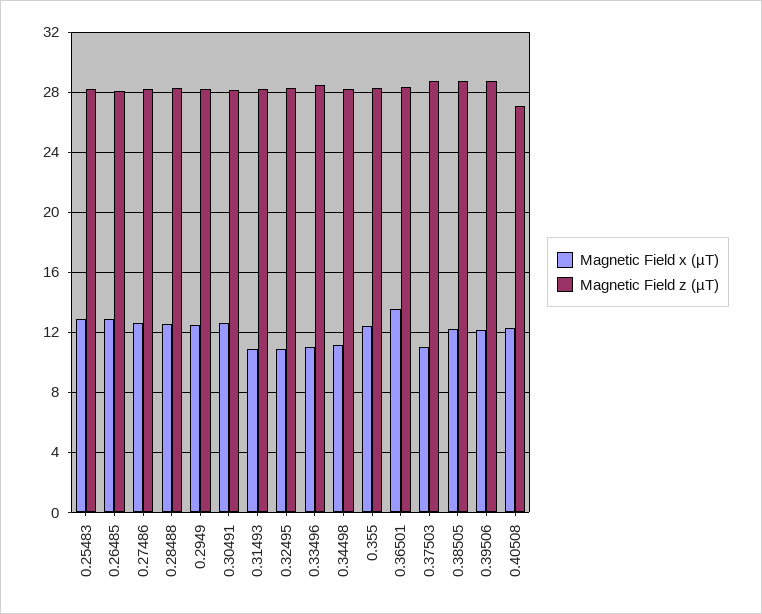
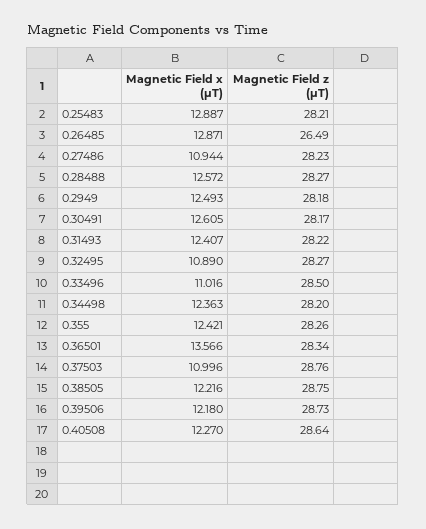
  {
    "Magnetic Field x (µT)": {
      "0.25483": 12.887,
      "0.26485": 12.871,
-     "0.27486": 12.5,
+     "0.27486": 10.944,
      "0.28488": 12.572,
      "0.2949": 12.493,
      "0.30491": 12.605,
-     "0.31493": 11,
+     "0.31493": 12.407,
      "0.32495": 10.89,
      "0.33496": 11.016,
-     "0.34498": 11,
+     "0.34498": 12.363,
      "0.355": 12.421,
      "0.36501": 13.566,
      "0.37503": 10.996,
      "0.38505": 12.216,
      "0.39506": 12.18,
      "0.40508": 12.27
    },
    "Magnetic Field z (µT)": {
      "0.25483": 28.21,
-     "0.26485": 28,
+     "0.26485": 26.49,
      "0.27486": 28.23,
      "0.28488": 28.27,
      "0.2949": 28.18,
      "0.30491": 28.17,
      "0.31493": 28.22,
      "0.32495": 28.27,
      "0.33496": 28.5,
      "0.34498": 28.2,
      "0.355": 28.26,
      "0.36501": 28.34,
      "0.37503": 28.76,
      "0.38505": 28.75,
      "0.39506": 28.73,
-     "0.40508": 27
+     "0.40508": 28.64
    }
  }

